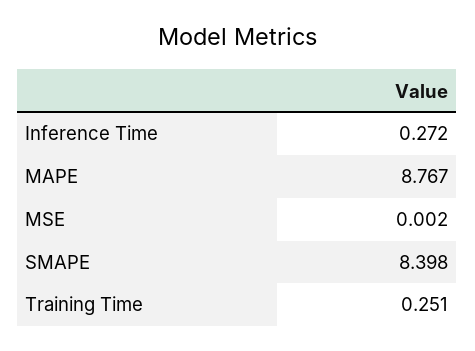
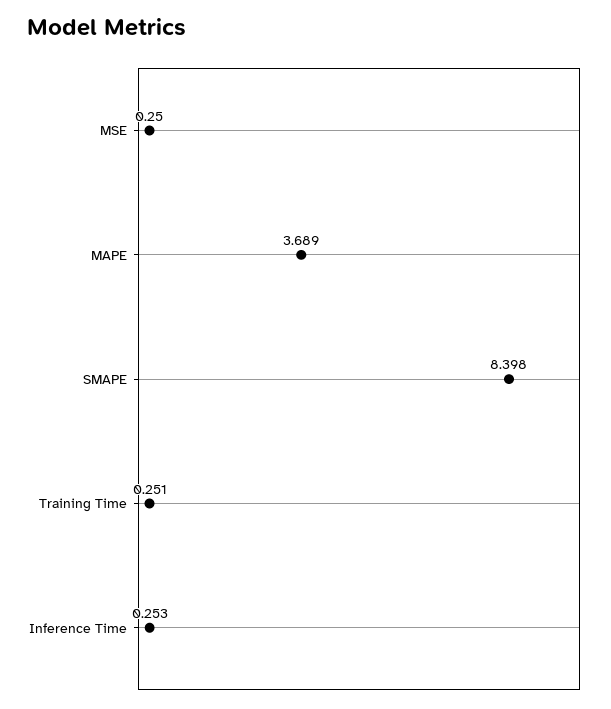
  {
-   "Inference Time": 0.272,
+   "Inference Time": 0.253,
-   "MAPE": 8.767,
+   "MAPE": 3.689,
-   "MSE": 0.002,
+   "MSE": 0.25,
    "SMAPE": 8.398,
    "Training Time": 0.251
  }

